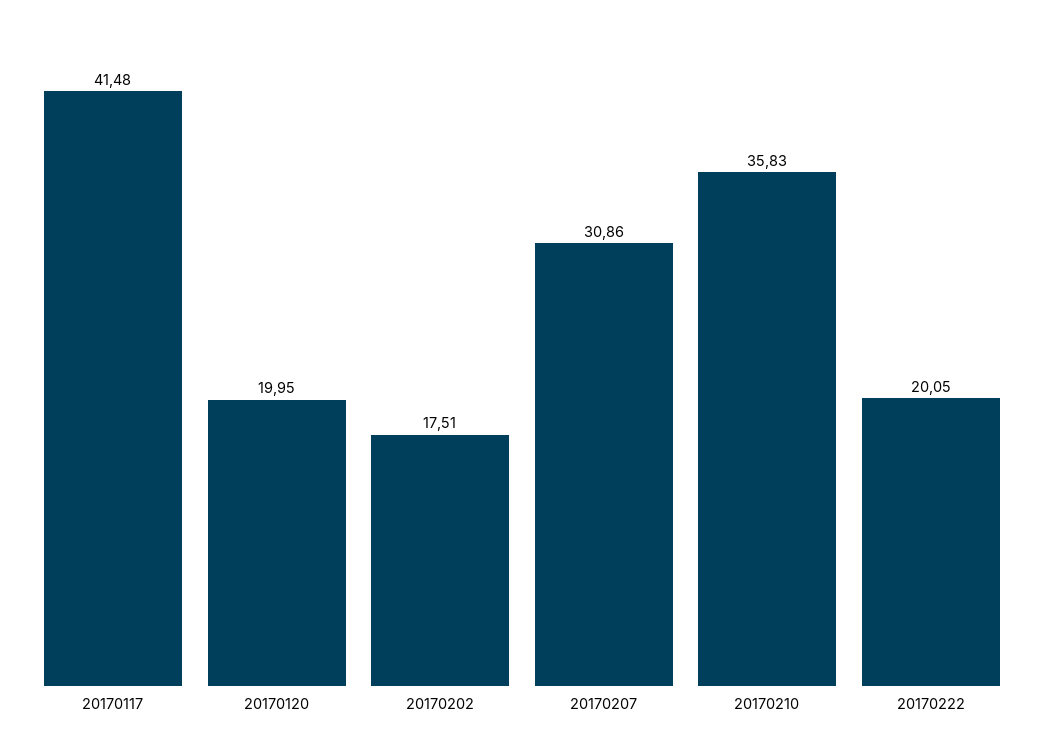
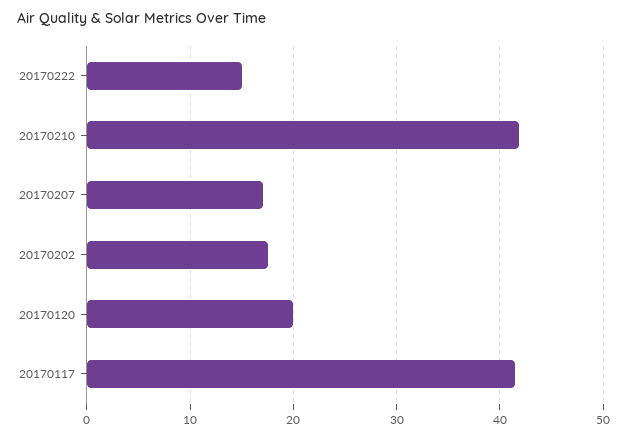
  {
    "20170117": 41.48,
    "20170120": 19.95,
    "20170202": 17.51,
-   "20170207": 30.86,
+   "20170207": 17,
-   "20170210": 35.83,
+   "20170210": 42,
-   "20170222": 20.05
+   "20170222": 15
  }

